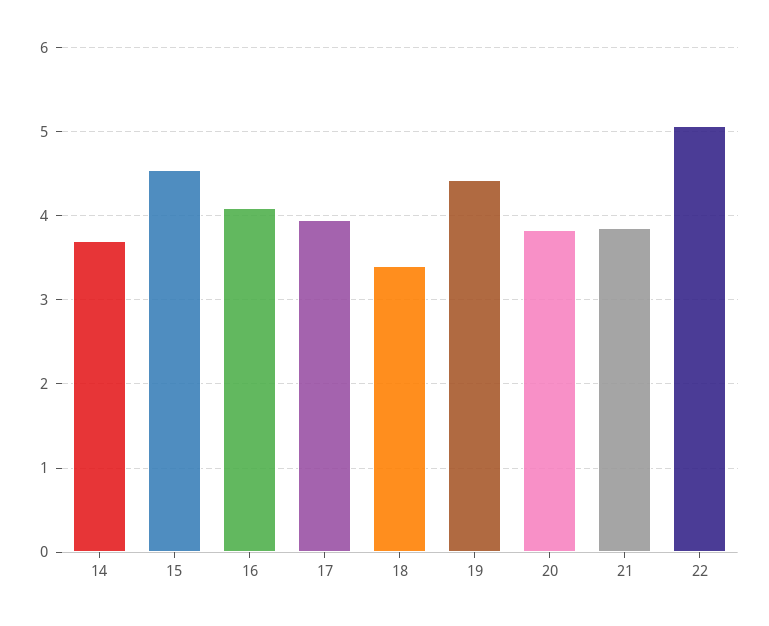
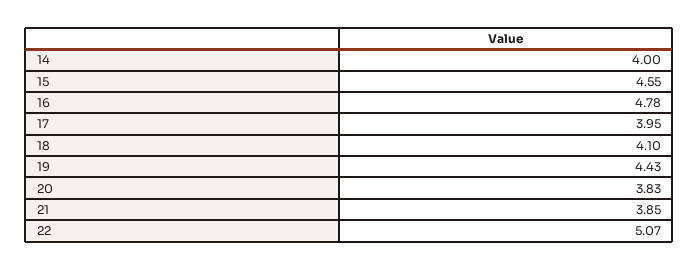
  {
-   "14": 3.7,
+   "14": 4,
    "15": 4.55,
-   "16": 4.1,
+   "16": 4.78,
    "17": 3.95,
-   "18": 3.4,
+   "18": 4.1,
    "19": 4.43,
    "20": 3.83,
    "21": 3.85,
    "22": 5.07
  }

